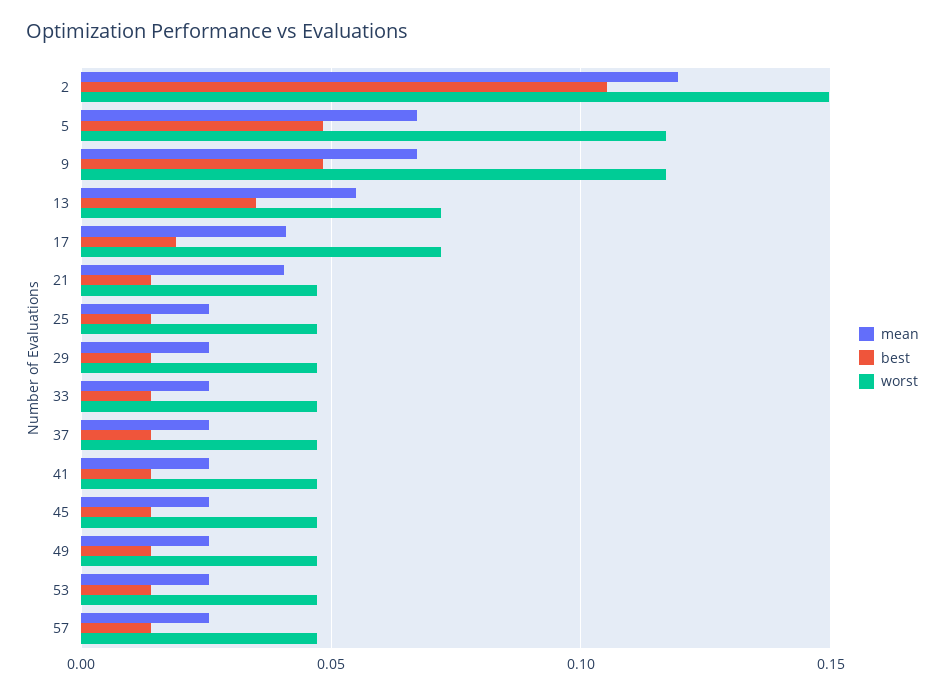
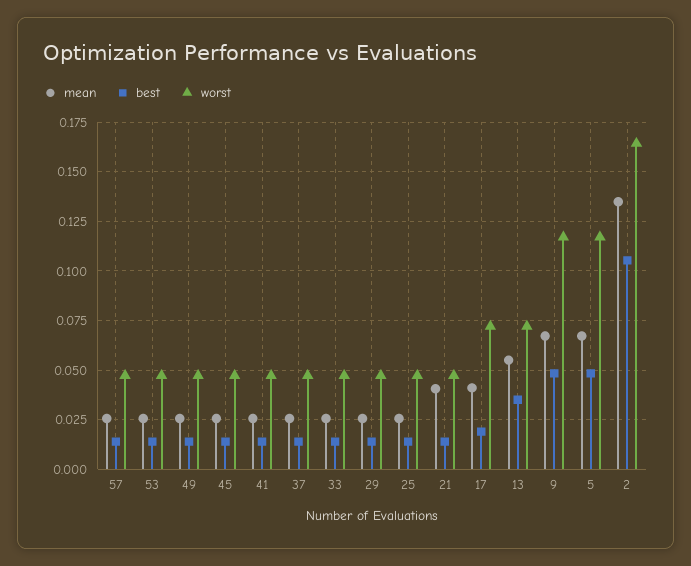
  {
    "mean": {
-     "2": 0.12,
+     "2": 0.135,
      "5": 0.065,
      "9": 0.065,
      "13": 0.055,
      "17": 0.04,
      "21": 0.04,
      "25": 0.025,
      "29": 0.025,
      "33": 0.025,
      "37": 0.025,
      "41": 0.025,
      "45": 0.025,
      "49": 0.025,
      "53": 0.025,
      "57": 0.025
    },
    "best": {
      "2": 0.105,
      "5": 0.05,
      "9": 0.05,
      "13": 0.035,
      "17": 0.02,
      "21": 0.015,
      "25": 0.015,
      "29": 0.015,
      "33": 0.015,
      "37": 0.015,
      "41": 0.015,
      "45": 0.015,
      "49": 0.015,
      "53": 0.015,
      "57": 0.015
    },
    "worst": {
-     "2": 0.15,
+     "2": 0.165,
      "5": 0.115,
      "9": 0.115,
      "13": 0.07,
      "17": 0.07,
      "21": 0.045,
      "25": 0.045,
      "29": 0.045,
      "33": 0.045,
      "37": 0.045,
      "41": 0.045,
      "45": 0.045,
      "49": 0.045,
      "53": 0.045,
      "57": 0.045
    }
  }

